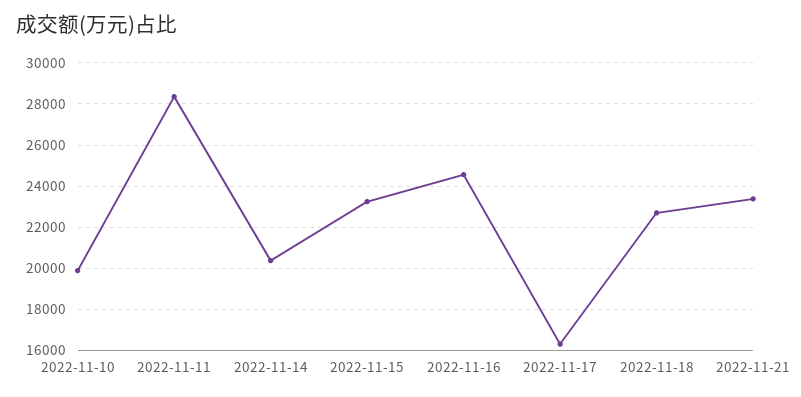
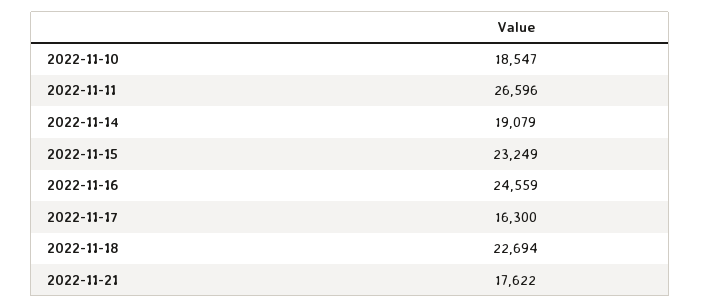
  {
-   "2022-11-10": 20000,
+   "2022-11-10": 18547,
-   "2022-11-11": 28500,
+   "2022-11-11": 26596,
-   "2022-11-14": 20500,
+   "2022-11-14": 19079,
    "2022-11-15": 23249,
    "2022-11-16": 24559,
    "2022-11-17": 16300,
    "2022-11-18": 22694,
-   "2022-11-21": 23500
+   "2022-11-21": 17622
  }

